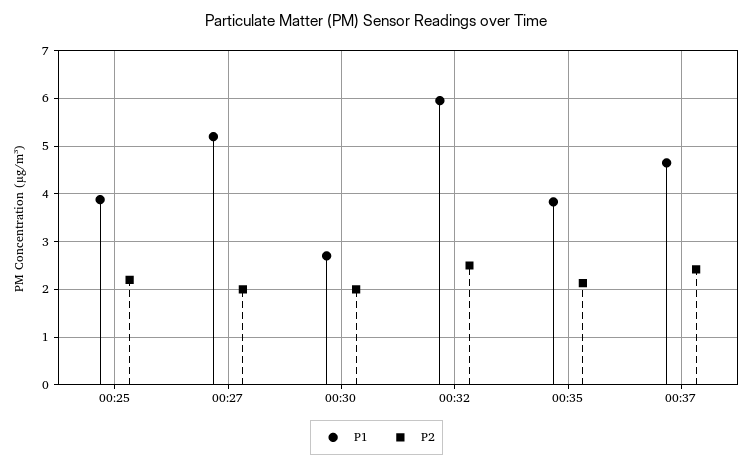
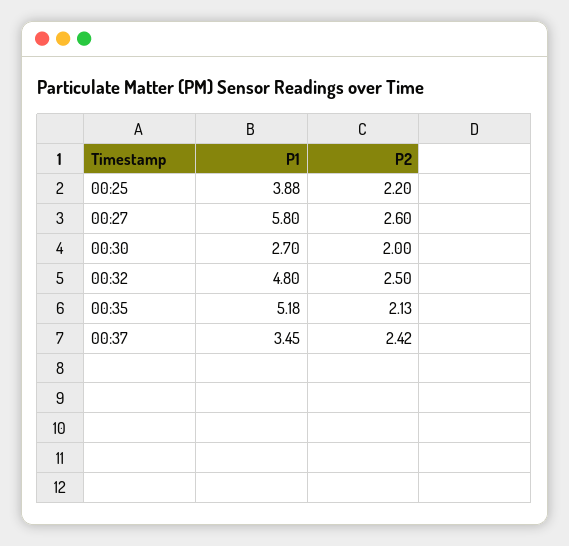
  {
    "P1": {
      "00:25": 3.88,
-     "00:27": 5.2,
+     "00:27": 5.8,
      "00:30": 2.7,
-     "00:32": 6,
+     "00:32": 4.8,
-     "00:35": 3.8,
+     "00:35": 5.18,
-     "00:37": 4.6
+     "00:37": 3.45
    },
    "P2": {
      "00:25": 2.2,
-     "00:27": 2,
+     "00:27": 2.6,
      "00:30": 2,
      "00:32": 2.5,
      "00:35": 2.13,
      "00:37": 2.42
    }
  }

